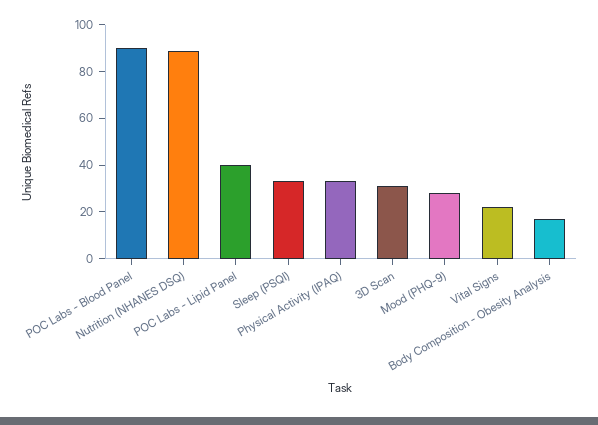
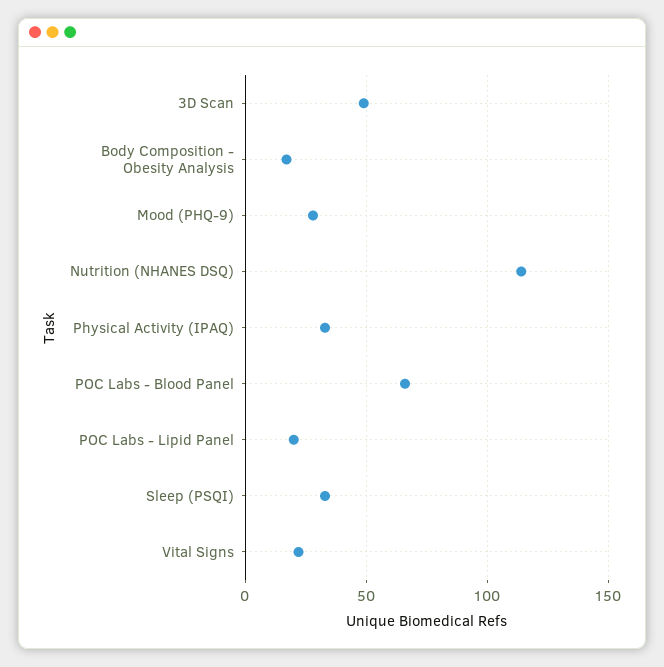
  {
-   "POC Labs - Blood Panel": 90,
+   "POC Labs - Blood Panel": 65,
-   "Nutrition (NHANES DSQ)": 90,
+   "Nutrition (NHANES DSQ)": 115,
-   "POC Labs - Lipid Panel": 40,
+   "POC Labs - Lipid Panel": 20,
    "Sleep (PSQI)": 35,
    "Physical Activity (IPAQ)": 35,
-   "3D Scan": 30,
+   "3D Scan": 50,
    "Mood (PHQ-9)": 30,
    "Vital Signs": 20,
    "Body Composition - Obesity Analysis": 15
  }

